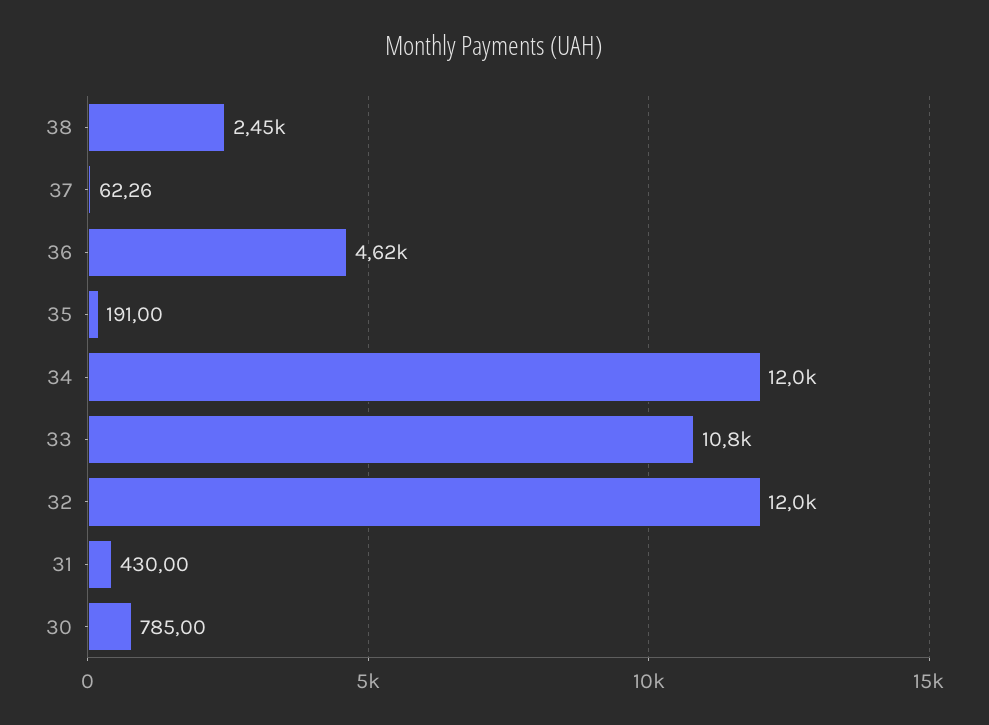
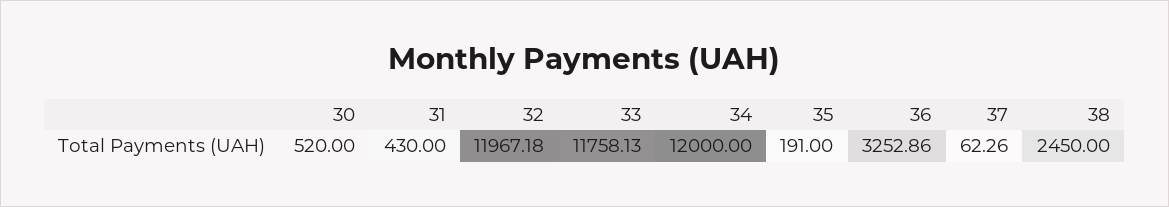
  {
    "38": 2450,
    "37": 62.26,
-   "36": 4620,
+   "36": 3252.86,
    "35": 191,
    "34": 12000,
-   "33": 10800,
+   "33": 11758.13,
    "32": 11967.18,
    "31": 430,
-   "30": 785
+   "30": 520
  }

